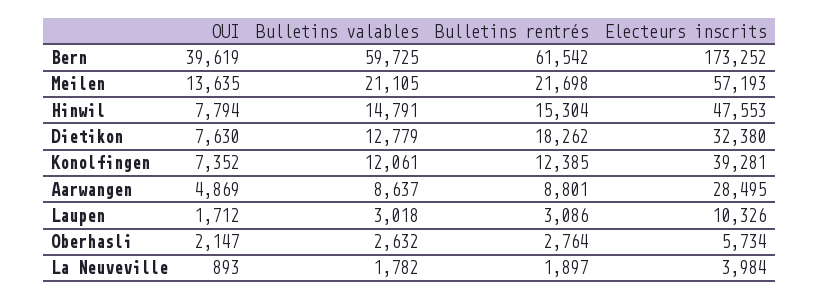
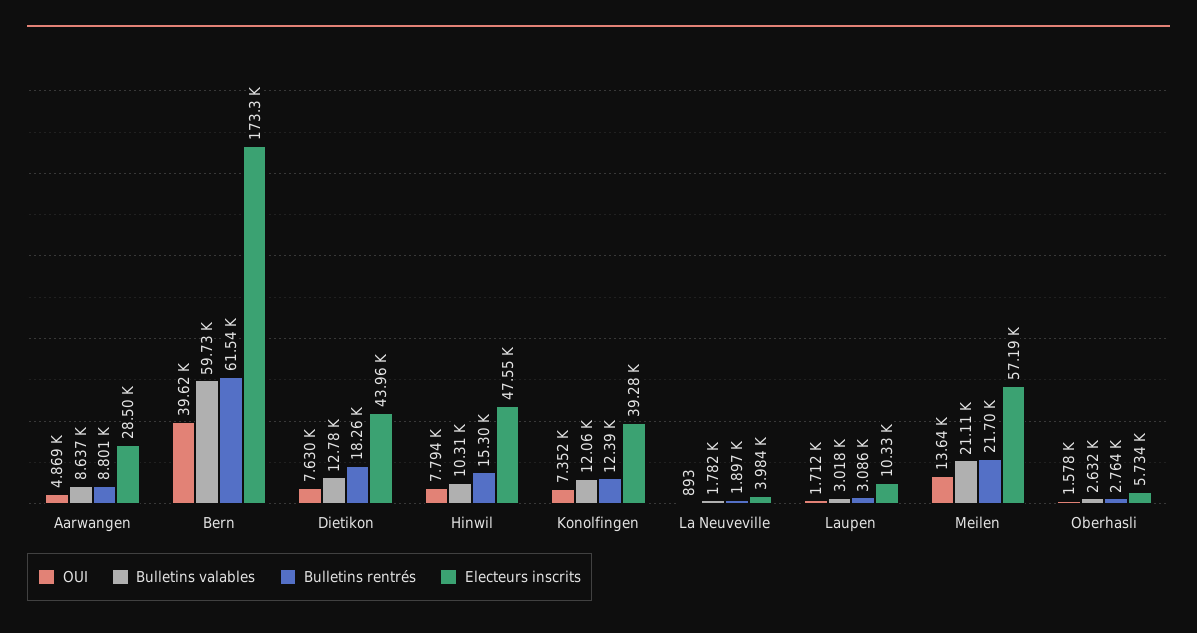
  {
    "OUI": {
      "Bern": 39619,
      "Meilen": 13635,
      "Hinwil": 7794,
      "Dietikon": 7630,
      "Konolfingen": 7352,
      "Aarwangen": 4869,
      "Laupen": 1712,
-     "Oberhasli": 2147,
+     "Oberhasli": 1578,
      "La Neuveville": 893
    },
    "Bulletins valables": {
      "Bern": 59725,
      "Meilen": 21105,
-     "Hinwil": 14791,
+     "Hinwil": 10310,
      "Dietikon": 12779,
      "Konolfingen": 12061,
      "Aarwangen": 8637,
      "Laupen": 3018,
      "Oberhasli": 2632,
      "La Neuveville": 1782
    },
    "Bulletins rentrés": {
      "Bern": 61542,
      "Meilen": 21698,
      "Hinwil": 15304,
      "Dietikon": 18262,
      "Konolfingen": 12385,
      "Aarwangen": 8801,
      "Laupen": 3086,
      "Oberhasli": 2764,
      "La Neuveville": 1897
    },
    "Electeurs inscrits": {
      "Bern": 173252,
      "Meilen": 57193,
      "Hinwil": 47553,
-     "Dietikon": 32380,
+     "Dietikon": 43960,
      "Konolfingen": 39281,
      "Aarwangen": 28495,
      "Laupen": 10326,
      "Oberhasli": 5734,
      "La Neuveville": 3984
    }
  }

